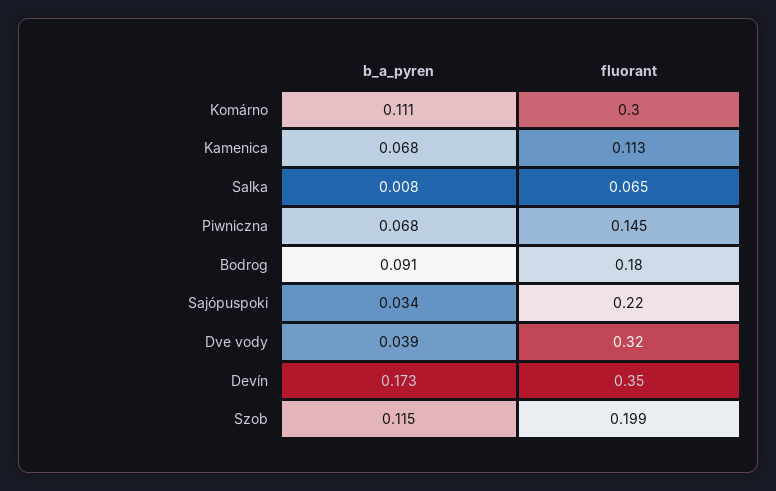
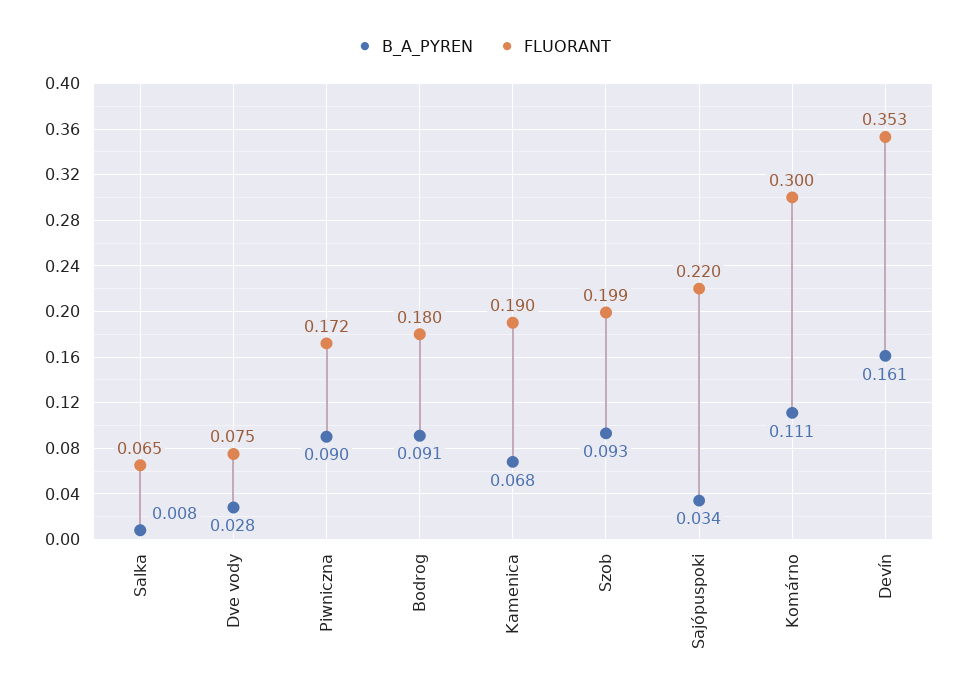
  {
    "b_a_pyren": {
      "Komárno": 0.111,
      "Kamenica": 0.068,
      "Salka": 0.008,
-     "Piwniczna": 0.068,
+     "Piwniczna": 0.09,
      "Bodrog": 0.091,
      "Sajópuspoki": 0.034,
-     "Dve vody": 0.039,
+     "Dve vody": 0.028,
-     "Devín": 0.173,
+     "Devín": 0.161,
-     "Szob": 0.115
+     "Szob": 0.093
    },
    "fluorant": {
      "Komárno": 0.3,
-     "Kamenica": 0.113,
+     "Kamenica": 0.19,
      "Salka": 0.065,
-     "Piwniczna": 0.145,
+     "Piwniczna": 0.172,
      "Bodrog": 0.18,
      "Sajópuspoki": 0.22,
-     "Dve vody": 0.32,
+     "Dve vody": 0.075,
-     "Devín": 0.35,
+     "Devín": 0.353,
      "Szob": 0.199
    }
  }

